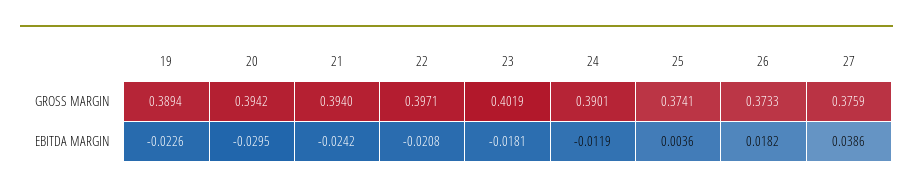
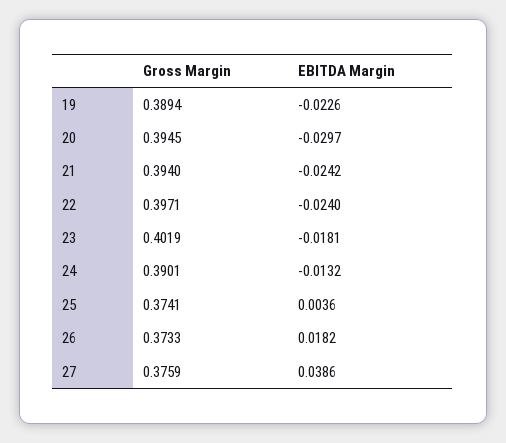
  {
    "19": {
      "GROSS MARGIN": 0.3894,
      "EBITDA MARGIN": -0.0226
    },
    "20": {
-     "GROSS MARGIN": 0.3942,
+     "GROSS MARGIN": 0.3945,
-     "EBITDA MARGIN": -0.0295
+     "EBITDA MARGIN": -0.0297
    },
    "21": {
      "GROSS MARGIN": 0.394,
      "EBITDA MARGIN": -0.0242
    },
    "22": {
      "GROSS MARGIN": 0.3971,
-     "EBITDA MARGIN": -0.0208
+     "EBITDA MARGIN": -0.024
    },
    "23": {
      "GROSS MARGIN": 0.4019,
      "EBITDA MARGIN": -0.0181
    },
    "24": {
      "GROSS MARGIN": 0.3901,
-     "EBITDA MARGIN": -0.0119
+     "EBITDA MARGIN": -0.0132
    },
    "25": {
      "GROSS MARGIN": 0.3741,
      "EBITDA MARGIN": 0.0036
    },
    "26": {
      "GROSS MARGIN": 0.3733,
      "EBITDA MARGIN": 0.0182
    },
    "27": {
      "GROSS MARGIN": 0.3759,
      "EBITDA MARGIN": 0.0386
    }
  }

